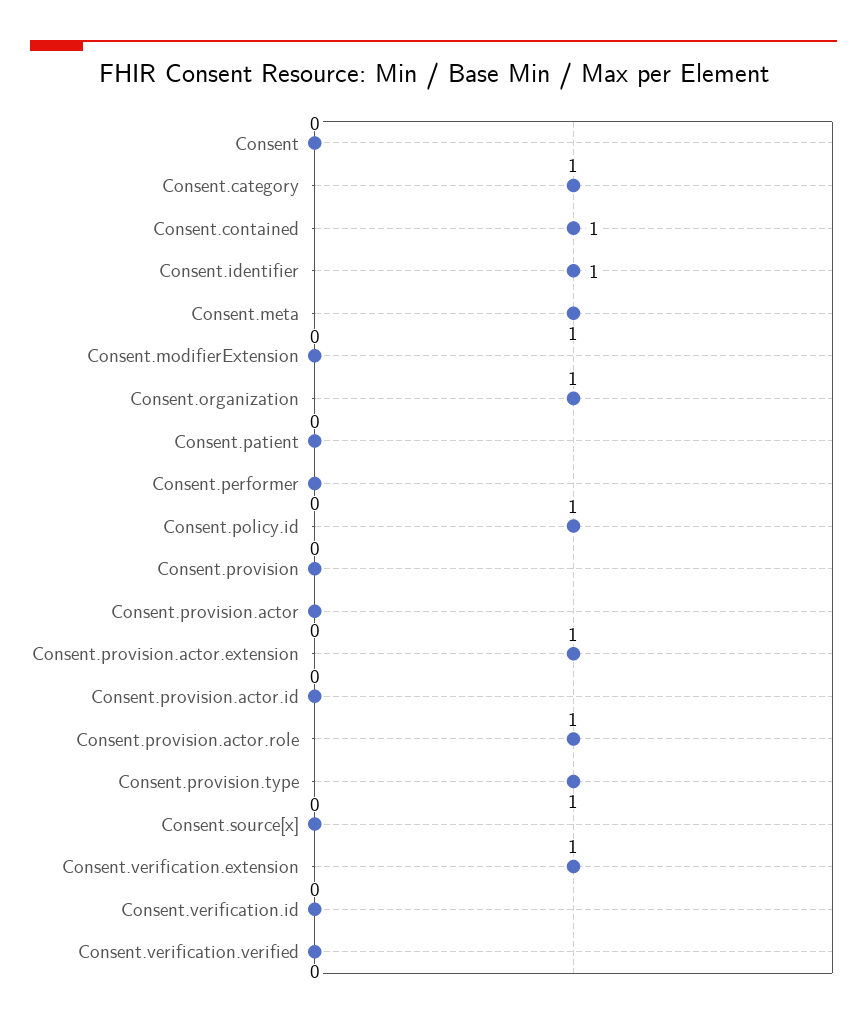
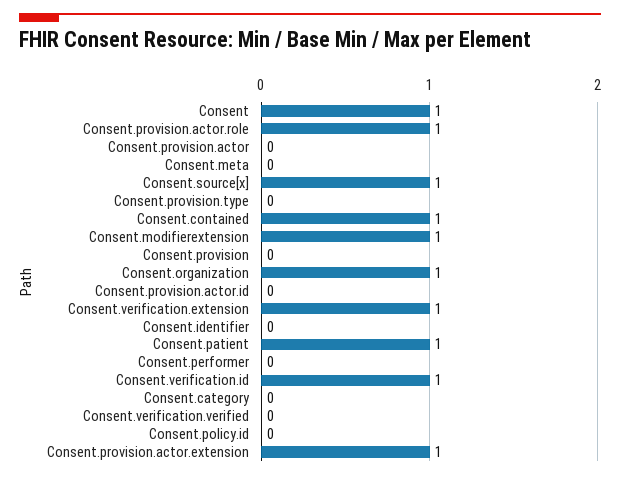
  {
-   "Consent": 0,
+   "Consent": 1,
-   "Consent.category": 1,
+   "Consent.category": 0,
    "Consent.contained": 1,
-   "Consent.identifier": 1,
+   "Consent.identifier": 0,
-   "Consent.meta": 1,
+   "Consent.meta": 0,
-   "Consent.modifierExtension": 0,
+   "Consent.modifierExtension": 1,
    "Consent.organization": 1,
-   "Consent.patient": 0,
+   "Consent.patient": 1,
    "Consent.performer": 0,
-   "Consent.policy.id": 1,
+   "Consent.policy.id": 0,
    "Consent.provision": 0,
    "Consent.provision.actor": 0,
    "Consent.provision.actor.extension": 1,
    "Consent.provision.actor.id": 0,
    "Consent.provision.actor.role": 1,
-   "Consent.provision.type": 1,
+   "Consent.provision.type": 0,
-   "Consent.source[x]": 0,
+   "Consent.source[x]": 1,
    "Consent.verification.extension": 1,
-   "Consent.verification.id": 0,
+   "Consent.verification.id": 1,
    "Consent.verification.verified": 0
  }

